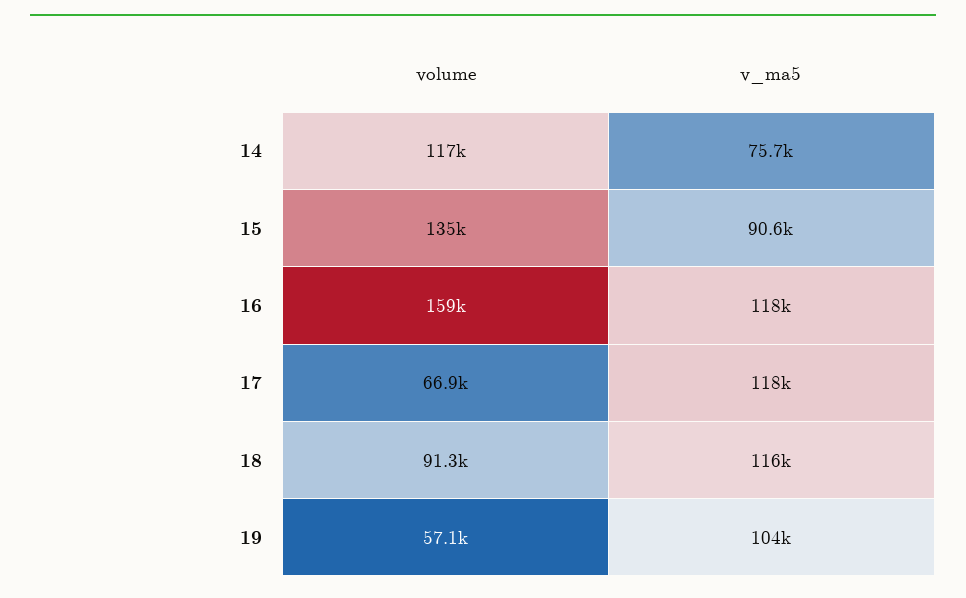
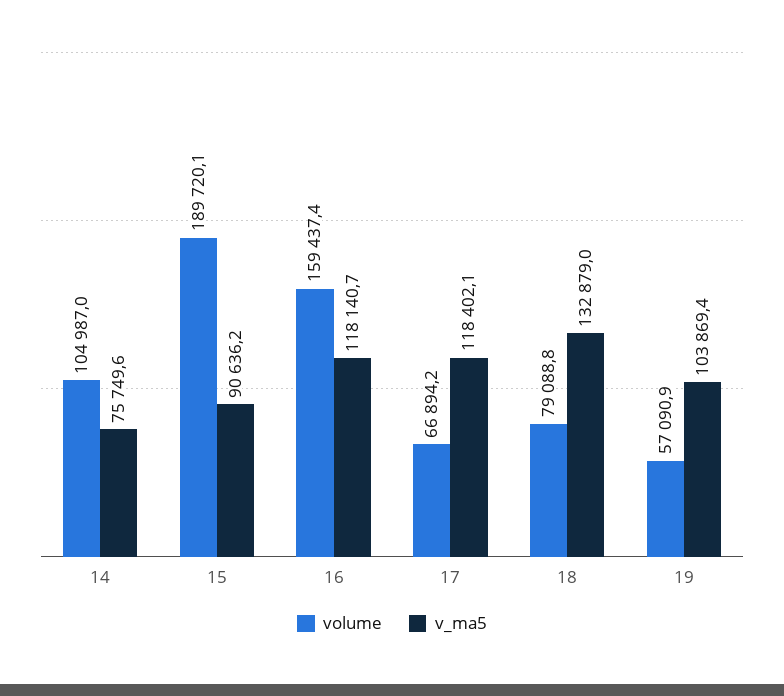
  {
    "volume": {
-     "14": 117000,
+     "14": 104987,
-     "15": 135000,
+     "15": 189720.1,
      "16": 159437.4,
      "17": 66894.2,
-     "18": 91300,
+     "18": 79088.8,
      "19": 57090.9
    },
    "v_ma5": {
      "14": 75749.6,
      "15": 90636.2,
      "16": 118140.7,
      "17": 118402.1,
-     "18": 116000,
+     "18": 132879,
      "19": 103869.4
    }
  }

